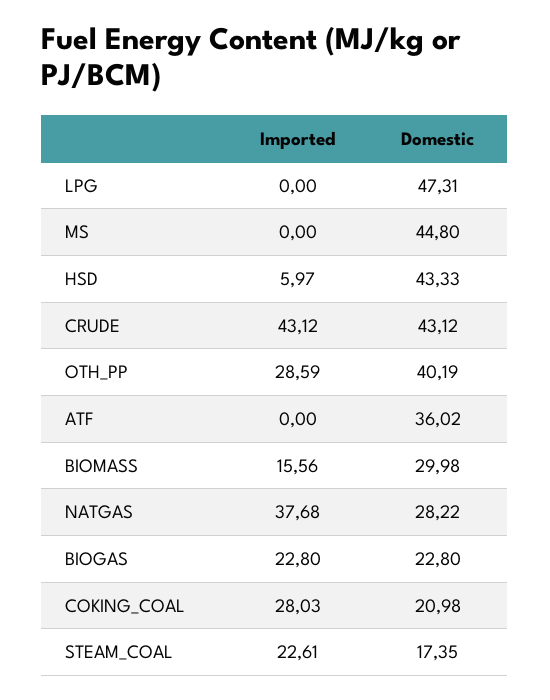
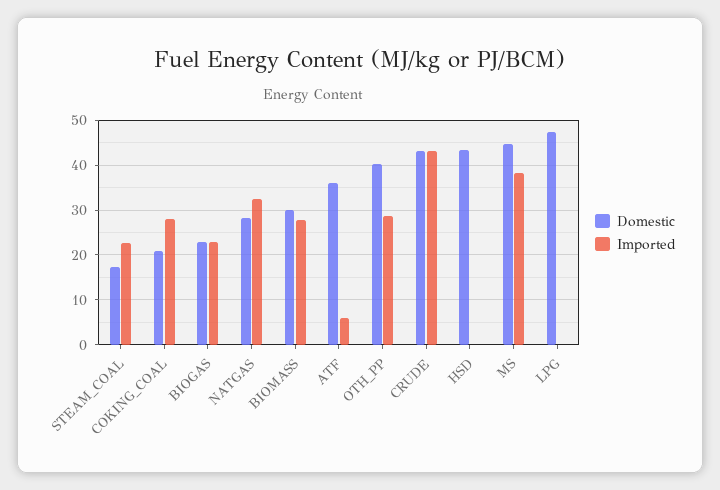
  {
    "Imported": {
      "LPG": 0,
-     "MS": 0,
+     "MS": 38,
-     "HSD": 5.97,
+     "HSD": 0,
      "CRUDE": 43.12,
      "OTH_PP": 28.59,
-     "ATF": 0,
+     "ATF": 6,
-     "BIOMASS": 15.56,
+     "BIOMASS": 28,
-     "NATGAS": 37.68,
+     "NATGAS": 32,
      "BIOGAS": 22.8,
      "COKING_COAL": 28.03,
      "STEAM_COAL": 22.61
    },
    "Domestic": {
      "LPG": 47.31,
      "MS": 44.8,
      "HSD": 43.33,
      "CRUDE": 43.12,
      "OTH_PP": 40.19,
      "ATF": 36.02,
      "BIOMASS": 29.98,
      "NATGAS": 28.22,
      "BIOGAS": 22.8,
      "COKING_COAL": 20.98,
      "STEAM_COAL": 17.35
    }
  }

